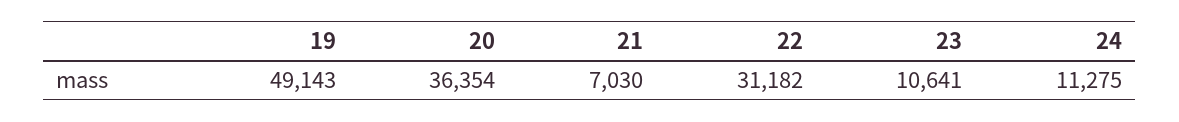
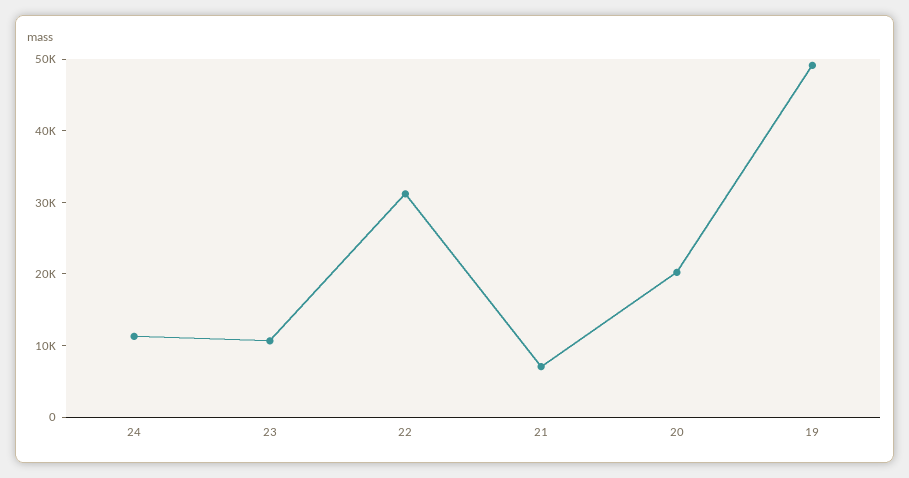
  {
    "19": 49143,
-   "20": 36354,
+   "20": 20000,
    "21": 7030,
    "22": 31182,
    "23": 10641,
    "24": 11275
  }

